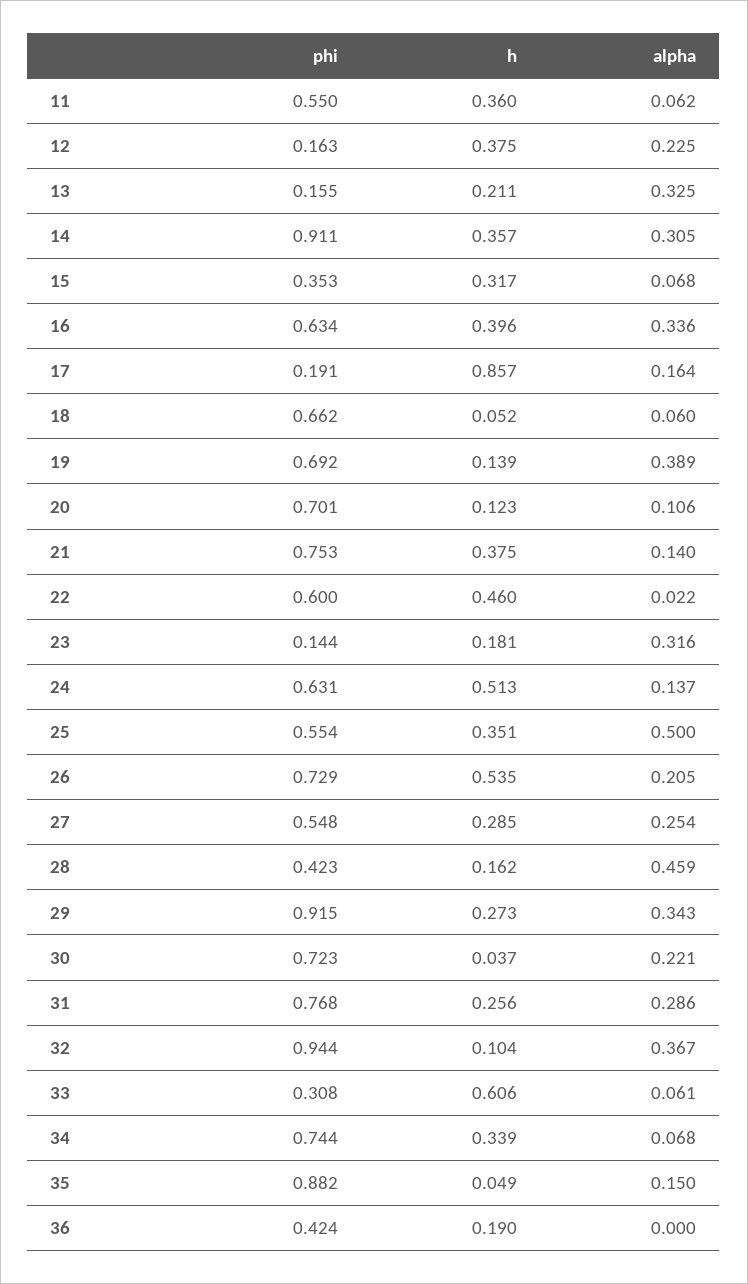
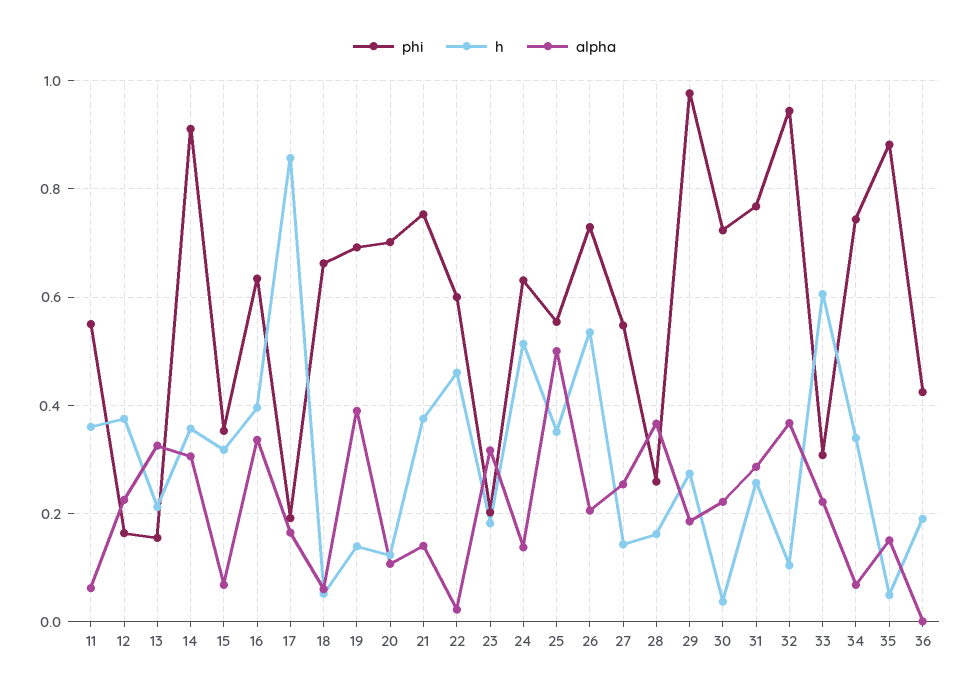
  {
    "phi": {
      "11": 0.55,
      "12": 0.163,
      "13": 0.155,
      "14": 0.911,
      "15": 0.353,
      "16": 0.634,
      "17": 0.191,
      "18": 0.662,
      "19": 0.692,
      "20": 0.701,
      "21": 0.753,
      "22": 0.6,
-     "23": 0.144,
+     "23": 0.2,
      "24": 0.631,
      "25": 0.554,
      "26": 0.729,
      "27": 0.548,
-     "28": 0.423,
+     "28": 0.26,
-     "29": 0.915,
+     "29": 0.98,
      "30": 0.723,
      "31": 0.768,
      "32": 0.944,
      "33": 0.308,
      "34": 0.744,
      "35": 0.882,
      "36": 0.424
    },
    "h": {
      "11": 0.36,
      "12": 0.375,
      "13": 0.211,
      "14": 0.357,
      "15": 0.317,
      "16": 0.396,
      "17": 0.857,
      "18": 0.052,
      "19": 0.139,
      "20": 0.123,
      "21": 0.375,
      "22": 0.46,
      "23": 0.181,
      "24": 0.513,
      "25": 0.351,
      "26": 0.535,
-     "27": 0.285,
+     "27": 0.14,
      "28": 0.162,
      "29": 0.273,
      "30": 0.037,
      "31": 0.256,
      "32": 0.104,
      "33": 0.606,
      "34": 0.339,
      "35": 0.049,
      "36": 0.19
    },
    "alpha": {
      "11": 0.062,
      "12": 0.225,
      "13": 0.325,
      "14": 0.305,
      "15": 0.068,
      "16": 0.336,
      "17": 0.164,
      "18": 0.06,
      "19": 0.389,
      "20": 0.106,
      "21": 0.14,
      "22": 0.022,
      "23": 0.316,
      "24": 0.137,
      "25": 0.5,
      "26": 0.205,
      "27": 0.254,
-     "28": 0.459,
+     "28": 0.36,
-     "29": 0.343,
+     "29": 0.18,
      "30": 0.221,
      "31": 0.286,
      "32": 0.367,
-     "33": 0.061,
+     "33": 0.22,
      "34": 0.068,
      "35": 0.15,
      "36": 0
    }
  }

